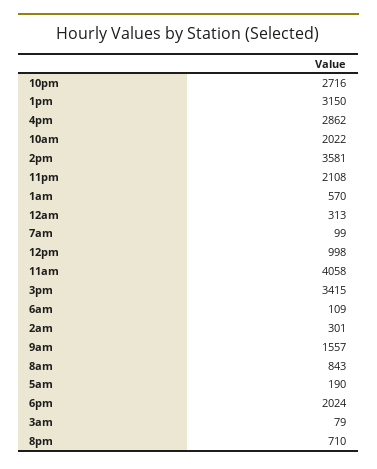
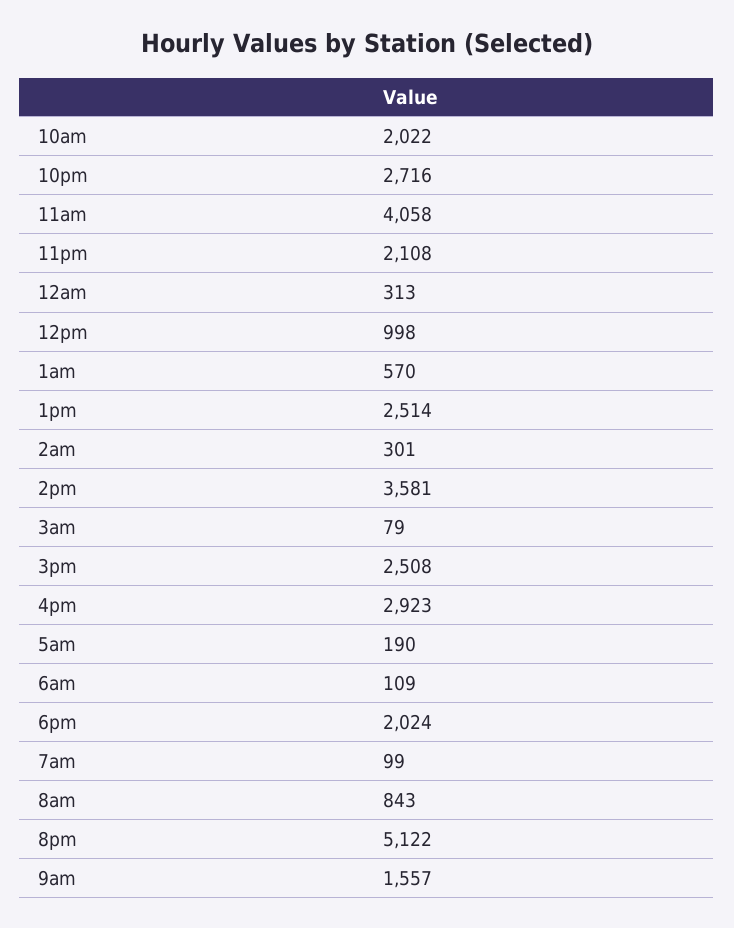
  {
    "10pm": 2716,
-   "1pm": 3150,
+   "1pm": 2514,
-   "4pm": 2862,
+   "4pm": 2923,
    "10am": 2022,
    "2pm": 3581,
    "11pm": 2108,
    "1am": 570,
    "12am": 313,
    "7am": 99,
    "12pm": 998,
    "11am": 4058,
-   "3pm": 3415,
+   "3pm": 2508,
    "6am": 109,
    "2am": 301,
    "9am": 1557,
    "8am": 843,
    "5am": 190,
    "6pm": 2024,
    "3am": 79,
-   "8pm": 710
+   "8pm": 5122
  }

